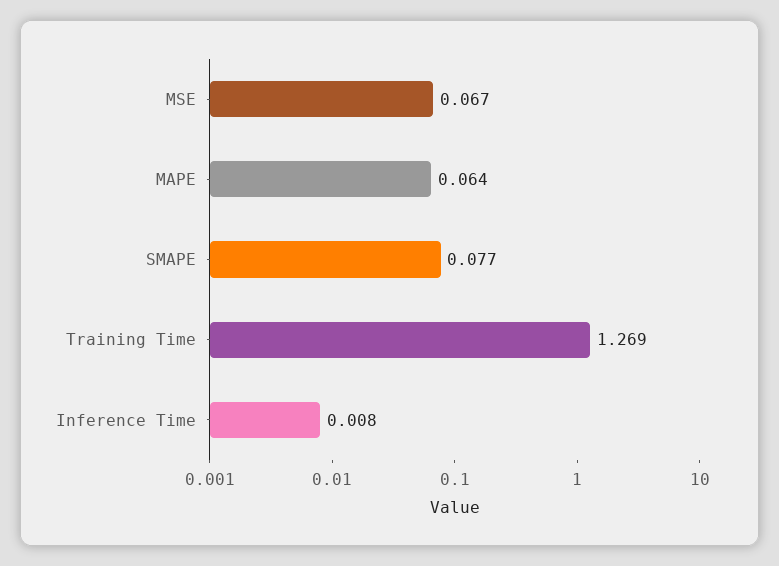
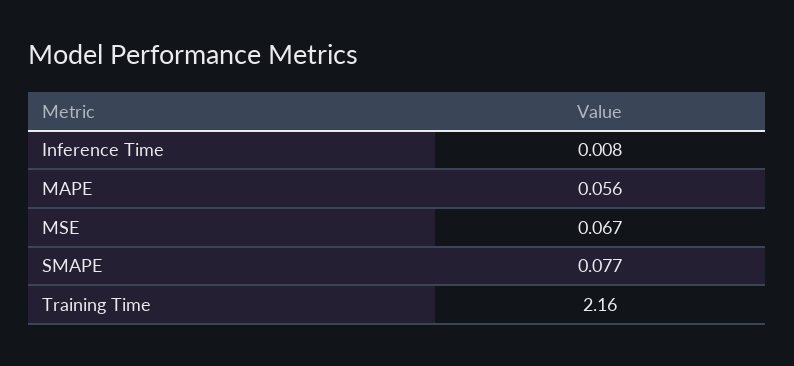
  {
    "MSE": 0.067,
-   "MAPE": 0.064,
+   "MAPE": 0.056,
    "SMAPE": 0.077,
-   "Training Time": 1.269,
+   "Training Time": 2.16,
    "Inference Time": 0.008
  }

